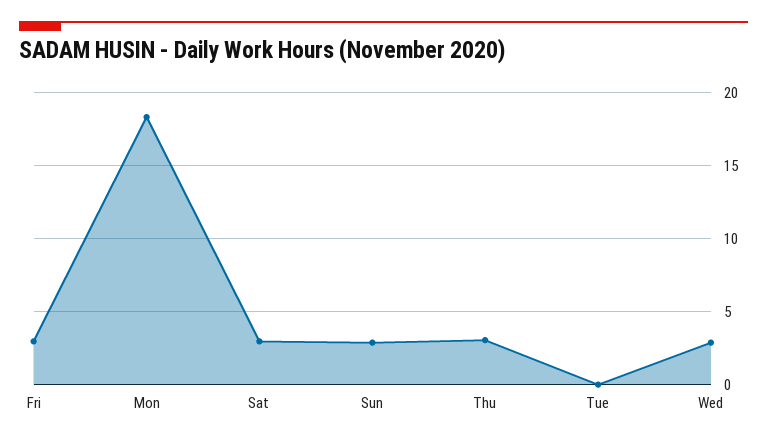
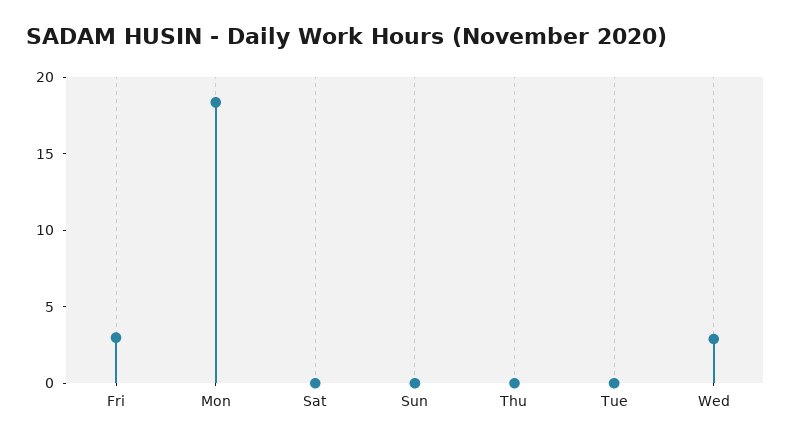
  {
    "Fri": 3,
    "Mon": 18.5,
-   "Sat": 3,
+   "Sat": 0,
-   "Sun": 3,
+   "Sun": 0,
-   "Thu": 3,
+   "Thu": 0,
    "Tue": 0,
    "Wed": 3
  }

